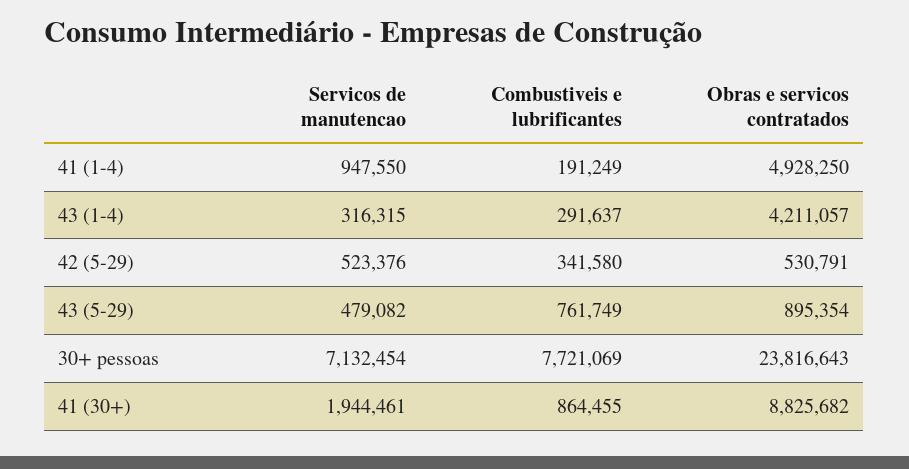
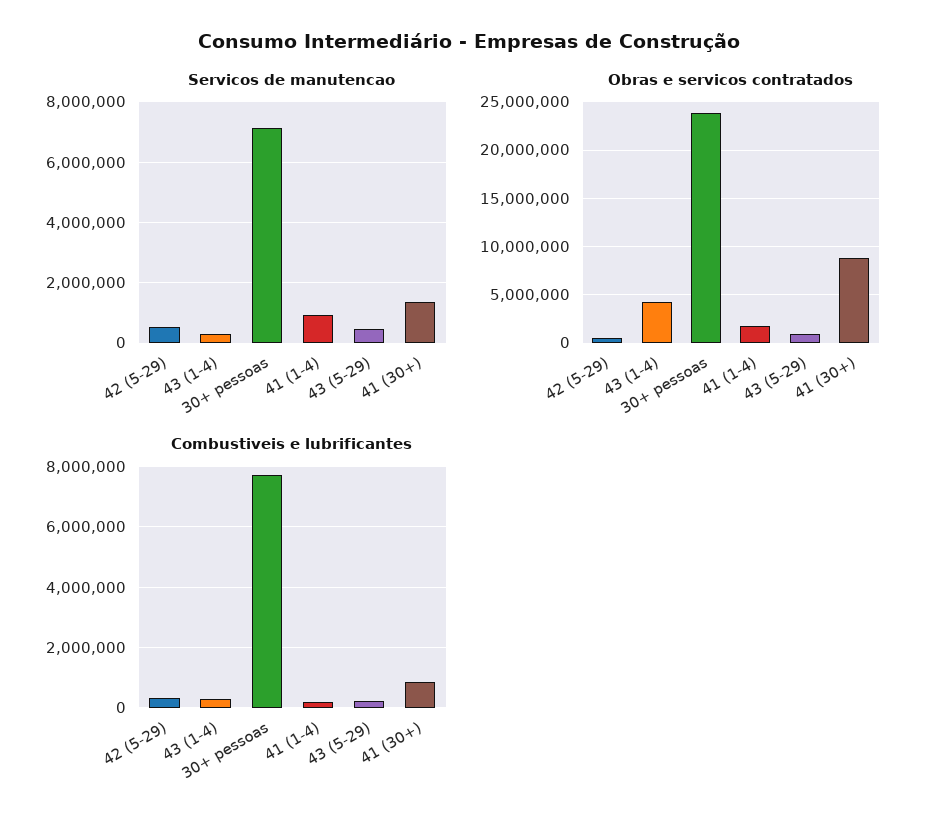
  {
    "Servicos de manutencao": {
      "41 (1-4)": 947550,
      "43 (1-4)": 316315,
      "42 (5-29)": 523376,
      "43 (5-29)": 479082,
      "30+ pessoas": 7132454,
-     "41 (30+)": 1944461
+     "41 (30+)": 1400000
    },
    "Combustiveis e lubrificantes": {
      "41 (1-4)": 191249,
      "43 (1-4)": 291637,
      "42 (5-29)": 341580,
-     "43 (5-29)": 761749,
+     "43 (5-29)": 200000,
      "30+ pessoas": 7721069,
      "41 (30+)": 864455
    },
    "Obras e servicos contratados": {
-     "41 (1-4)": 4928250,
+     "41 (1-4)": 2000000,
      "43 (1-4)": 4211057,
      "42 (5-29)": 530791,
      "43 (5-29)": 895354,
      "30+ pessoas": 23816643,
      "41 (30+)": 8825682
    }
  }

